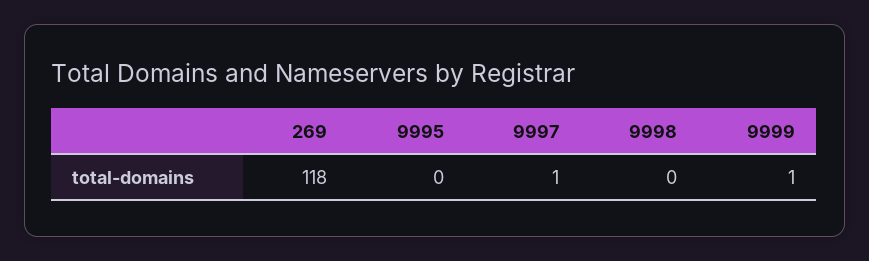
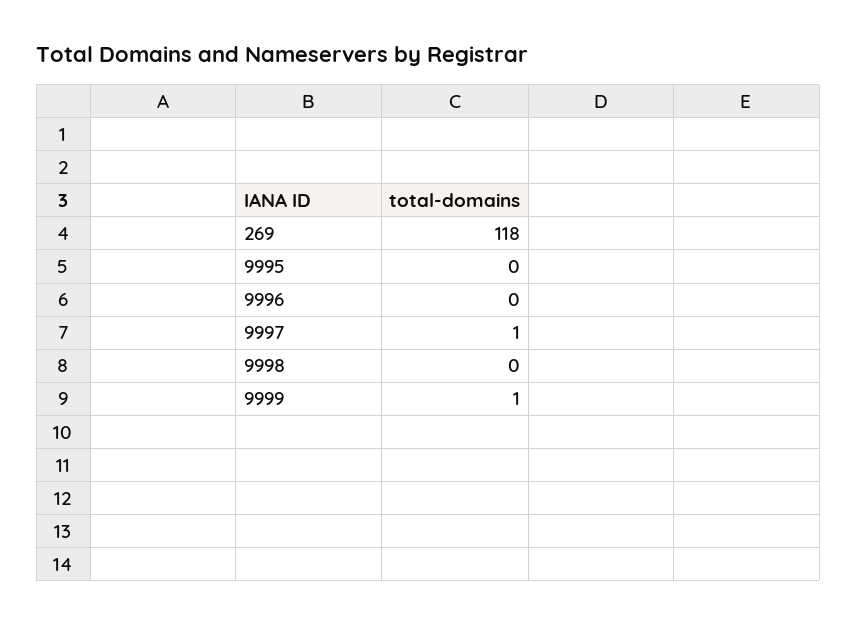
  {
    "269": 118,
    "9995": 0,
    "9997": 1,
    "9998": 0,
-   "9999": 1
+   "9999": 1,
+   "9996": 0
  }

